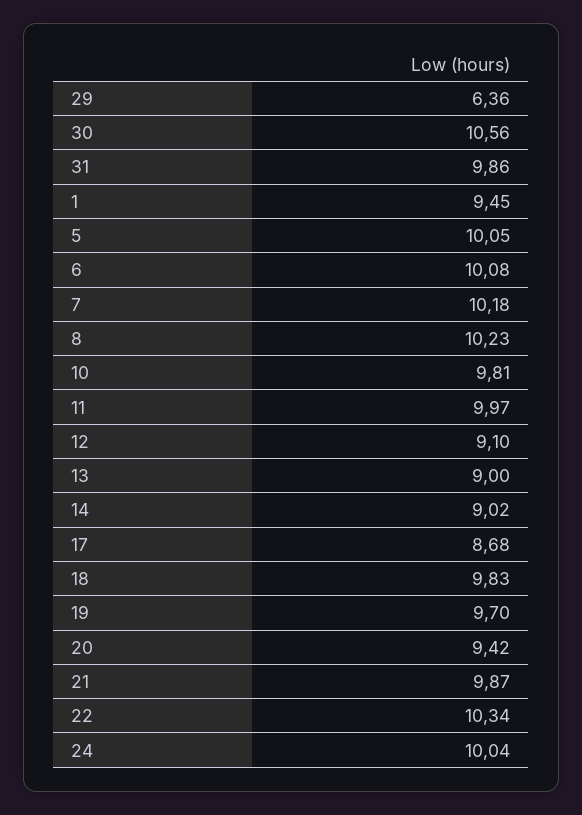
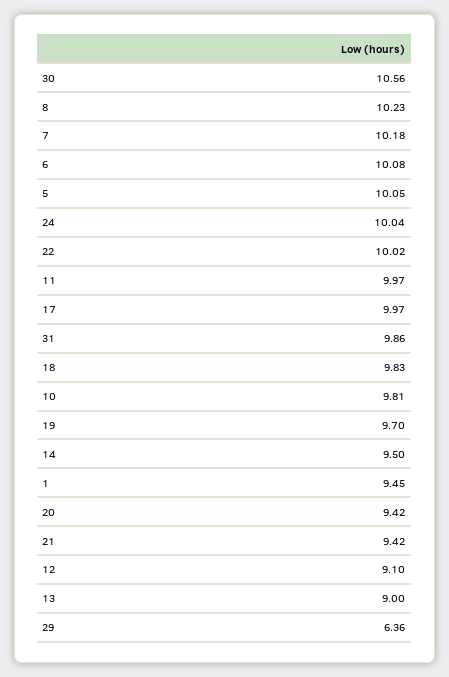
  {
    "29": 6.36,
    "30": 10.56,
    "31": 9.86,
    "1": 9.45,
    "5": 10.05,
    "6": 10.08,
    "7": 10.18,
    "8": 10.23,
    "10": 9.81,
    "11": 9.97,
    "12": 9.1,
    "13": 9,
-   "14": 9.02,
+   "14": 9.5,
-   "17": 8.68,
+   "17": 9.97,
    "18": 9.83,
    "19": 9.7,
    "20": 9.42,
-   "21": 9.87,
+   "21": 9.42,
-   "22": 10.34,
+   "22": 10.02,
    "24": 10.04
  }

